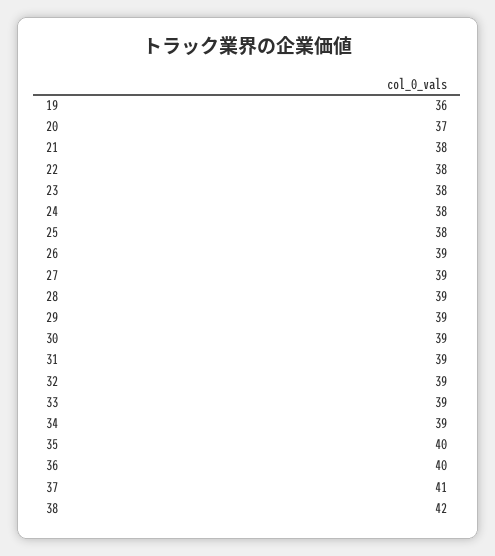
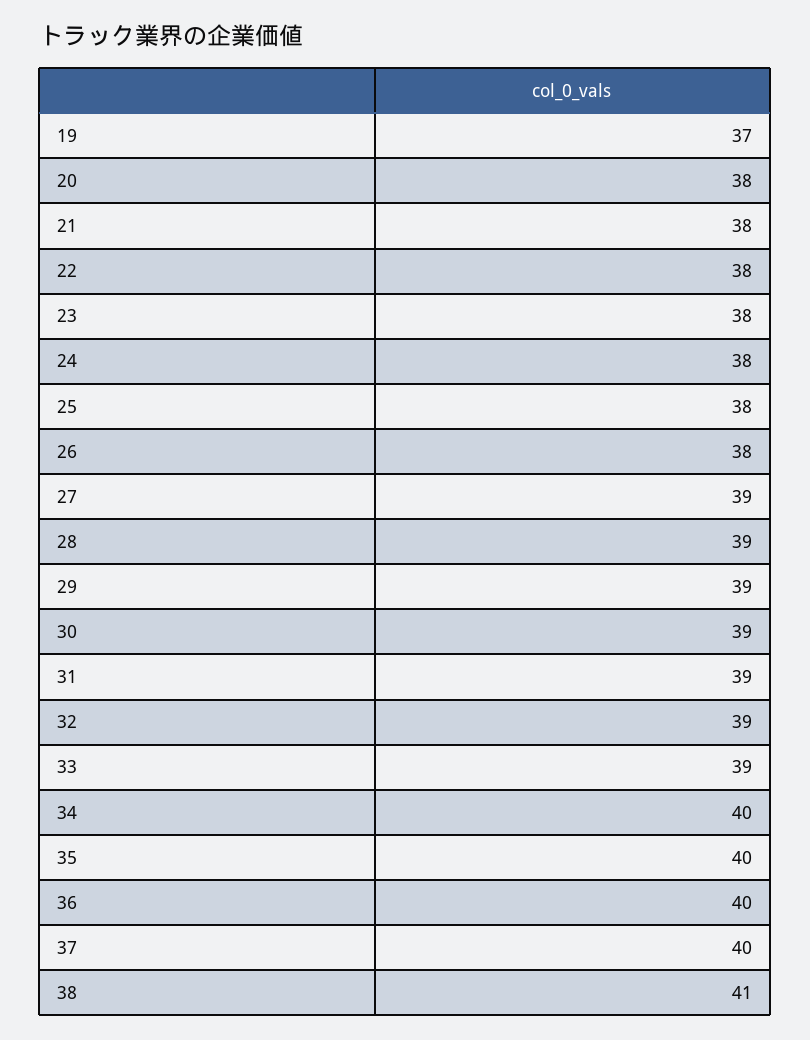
  {
-   "19": 36,
+   "19": 37,
-   "20": 37,
+   "20": 38,
    "21": 38,
    "22": 38,
    "23": 38,
    "24": 38,
    "25": 38,
-   "26": 39,
+   "26": 38,
    "27": 39,
    "28": 39,
    "29": 39,
    "30": 39,
    "31": 39,
    "32": 39,
    "33": 39,
-   "34": 39,
+   "34": 40,
    "35": 40,
    "36": 40,
-   "37": 41,
+   "37": 40,
-   "38": 42
+   "38": 41
  }

